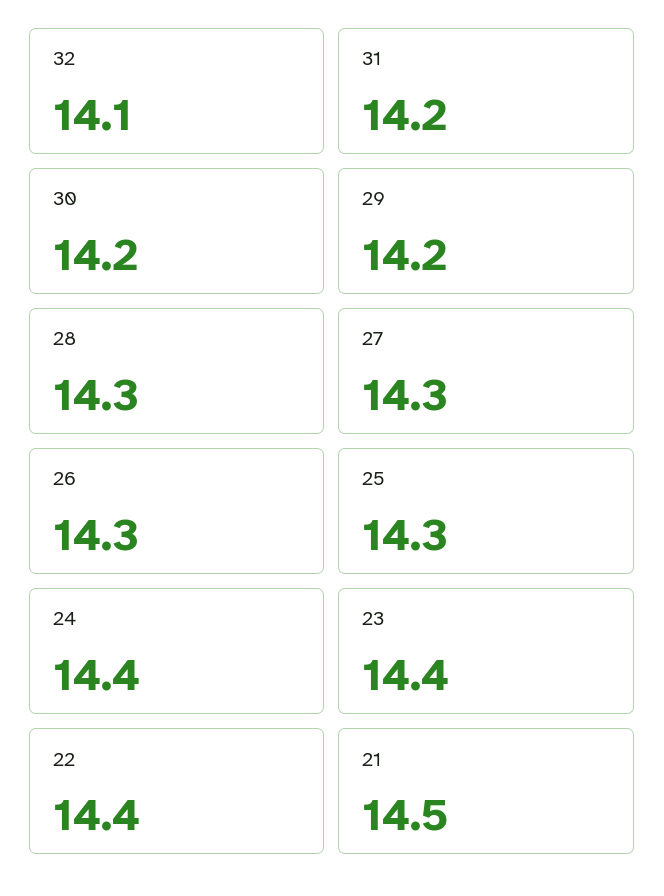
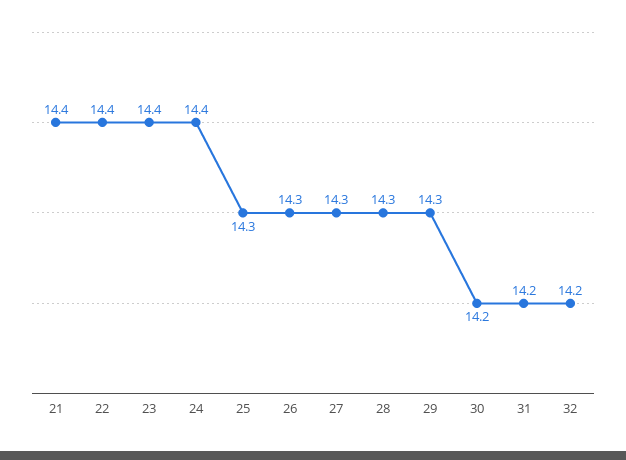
  {
-   "32": 14.1,
+   "32": 14.2,
    "31": 14.2,
    "30": 14.2,
-   "29": 14.2,
+   "29": 14.3,
    "28": 14.3,
    "27": 14.3,
    "26": 14.3,
    "25": 14.3,
    "24": 14.4,
    "23": 14.4,
    "22": 14.4,
-   "21": 14.5
+   "21": 14.4
  }

